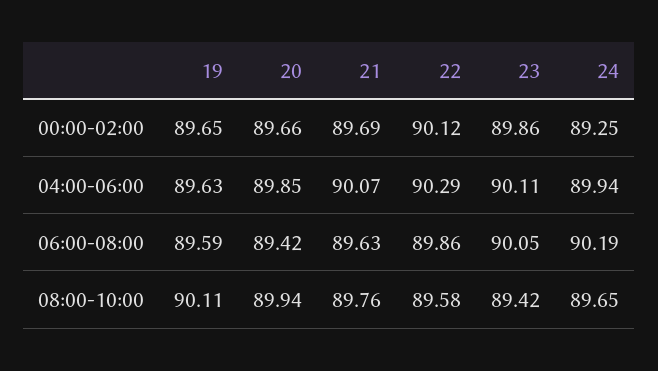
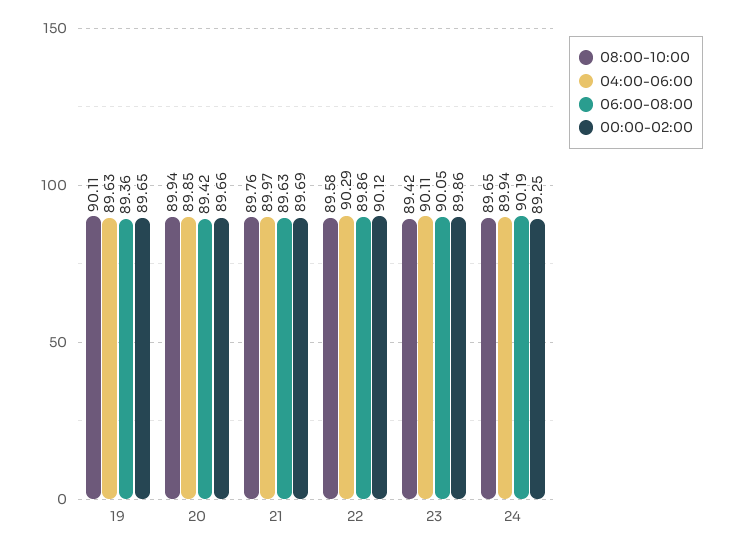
  {
    "00:00-02:00": {
      "19": 89.65,
      "20": 89.66,
      "21": 89.69,
      "22": 90.12,
      "23": 89.86,
      "24": 89.25
    },
    "04:00-06:00": {
      "19": 89.63,
      "20": 89.85,
-     "21": 90.07,
+     "21": 89.97,
      "22": 90.29,
      "23": 90.11,
      "24": 89.94
    },
    "06:00-08:00": {
-     "19": 89.59,
+     "19": 89.36,
      "20": 89.42,
      "21": 89.63,
      "22": 89.86,
      "23": 90.05,
      "24": 90.19
    },
    "08:00-10:00": {
      "19": 90.11,
      "20": 89.94,
      "21": 89.76,
      "22": 89.58,
      "23": 89.42,
      "24": 89.65
    }
  }

